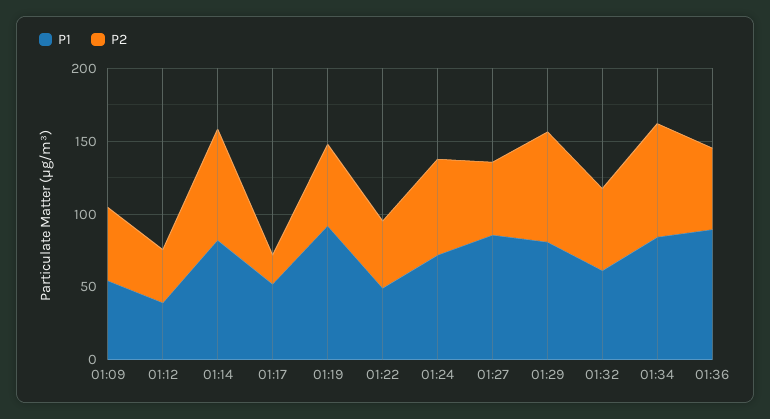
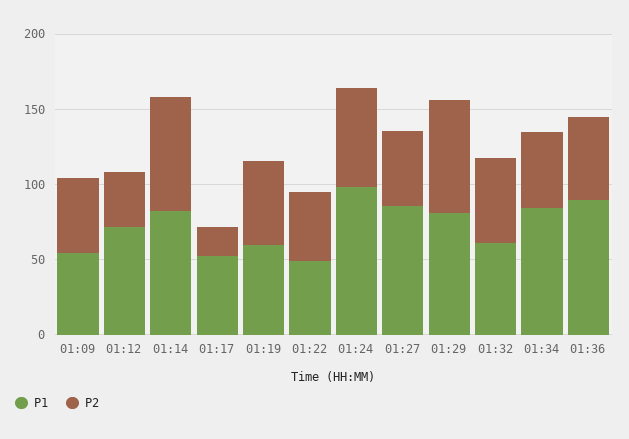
  {
    "P1": {
      "01:09": 50,
-     "01:12": 40,
+     "01:12": 70,
      "01:14": 80,
      "01:17": 50,
-     "01:19": 90,
+     "01:19": 60,
      "01:22": 50,
-     "01:24": 70,
+     "01:24": 100,
      "01:27": 90,
      "01:29": 80,
      "01:32": 60,
      "01:34": 80,
      "01:36": 90
    },
    "P2": {
      "01:09": 50,
      "01:12": 40,
      "01:14": 80,
      "01:17": 20,
      "01:19": 60,
      "01:22": 50,
      "01:24": 70,
      "01:27": 50,
      "01:29": 80,
      "01:32": 60,
-     "01:34": 80,
+     "01:34": 50,
      "01:36": 60
    }
  }

